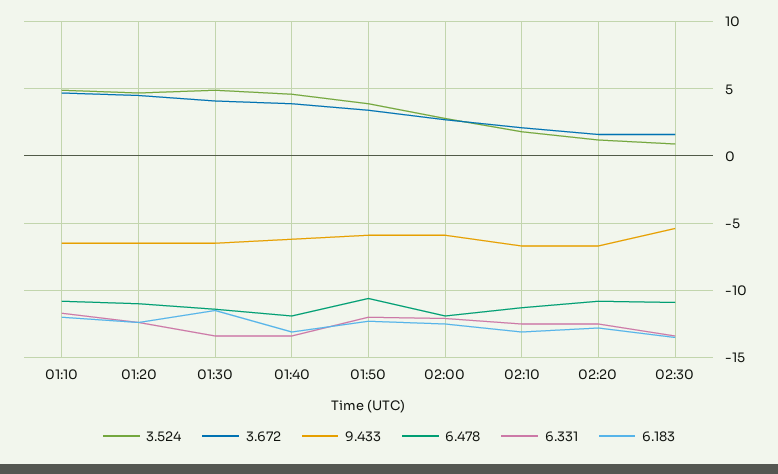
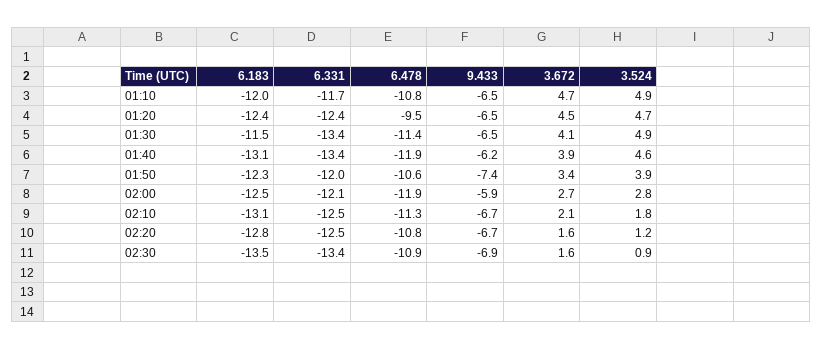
  {
    "3.524": {
      "01:10": 4.9,
      "01:20": 4.7,
      "01:30": 4.9,
      "01:40": 4.6,
      "01:50": 3.9,
      "02:00": 2.8,
      "02:10": 1.8,
      "02:20": 1.2,
      "02:30": 0.9
    },
    "3.672": {
      "01:10": 4.7,
      "01:20": 4.5,
      "01:30": 4.1,
      "01:40": 3.9,
      "01:50": 3.4,
      "02:00": 2.7,
      "02:10": 2.1,
      "02:20": 1.6,
      "02:30": 1.6
    },
    "9.433": {
      "01:10": -6.5,
      "01:20": -6.5,
      "01:30": -6.5,
      "01:40": -6.2,
-     "01:50": -6,
+     "01:50": -7.4,
      "02:00": -5.9,
      "02:10": -6.7,
      "02:20": -6.7,
-     "02:30": -5.5
+     "02:30": -6.9
    },
    "6.478": {
      "01:10": -10.8,
-     "01:20": -11,
+     "01:20": -9.5,
      "01:30": -11.4,
      "01:40": -11.9,
      "01:50": -10.6,
      "02:00": -11.9,
      "02:10": -11.3,
      "02:20": -10.8,
      "02:30": -10.9
    },
    "6.331": {
      "01:10": -11.7,
      "01:20": -12.4,
      "01:30": -13.4,
      "01:40": -13.4,
      "01:50": -12,
      "02:00": -12.1,
      "02:10": -12.5,
      "02:20": -12.5,
      "02:30": -13.4
    },
    "6.183": {
      "01:10": -12,
      "01:20": -12.4,
      "01:30": -11.5,
      "01:40": -13.1,
      "01:50": -12.3,
      "02:00": -12.5,
      "02:10": -13.1,
      "02:20": -12.8,
      "02:30": -13.5
    }
  }

